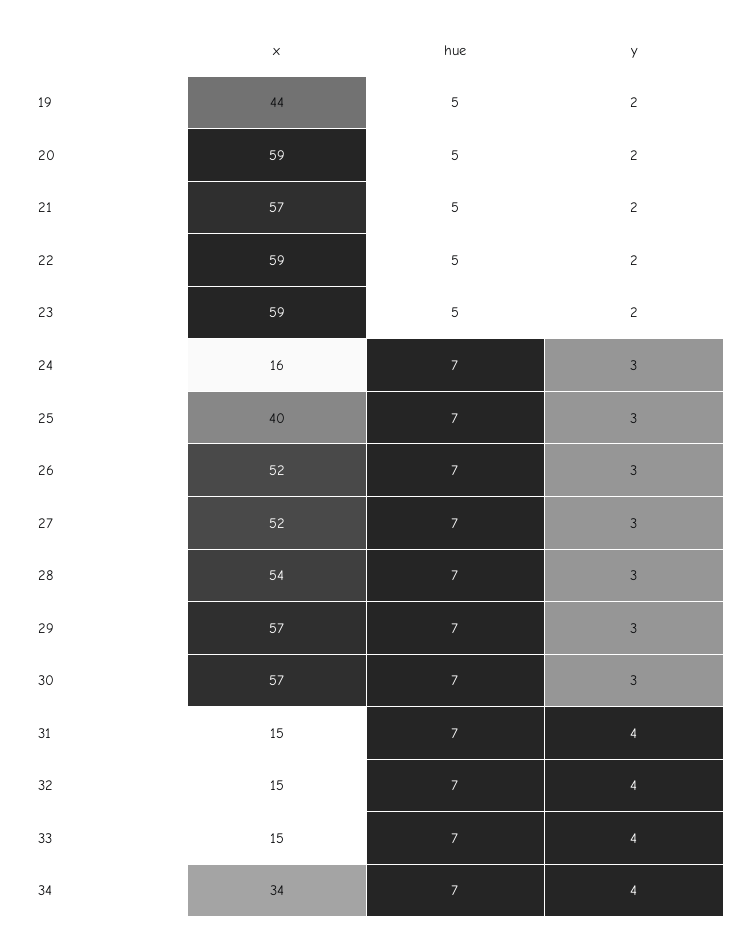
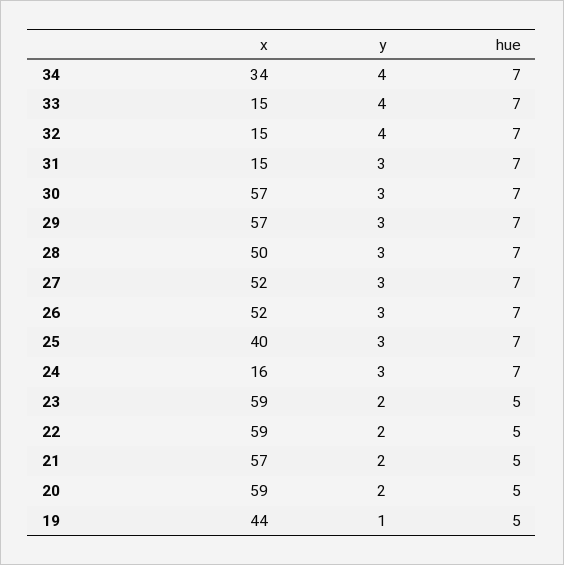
  {
    "x": {
      "19": 44,
      "20": 59,
      "21": 57,
      "22": 59,
      "23": 59,
      "24": 16,
      "25": 40,
      "26": 52,
      "27": 52,
-     "28": 54,
+     "28": 50,
      "29": 57,
      "30": 57,
      "31": 15,
      "32": 15,
      "33": 15,
      "34": 34
    },
    "hue": {
      "19": 5,
      "20": 5,
      "21": 5,
      "22": 5,
      "23": 5,
      "24": 7,
      "25": 7,
      "26": 7,
      "27": 7,
      "28": 7,
      "29": 7,
      "30": 7,
      "31": 7,
      "32": 7,
      "33": 7,
      "34": 7
    },
    "y": {
-     "19": 2,
+     "19": 1,
      "20": 2,
      "21": 2,
      "22": 2,
      "23": 2,
      "24": 3,
      "25": 3,
      "26": 3,
      "27": 3,
      "28": 3,
      "29": 3,
      "30": 3,
-     "31": 4,
+     "31": 3,
      "32": 4,
      "33": 4,
      "34": 4
    }
  }

